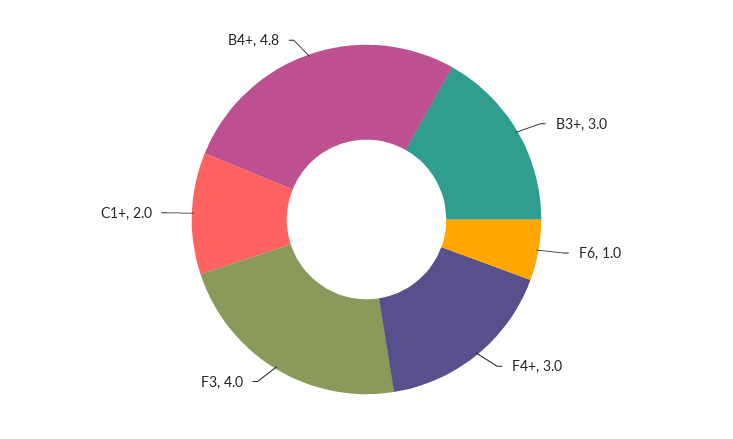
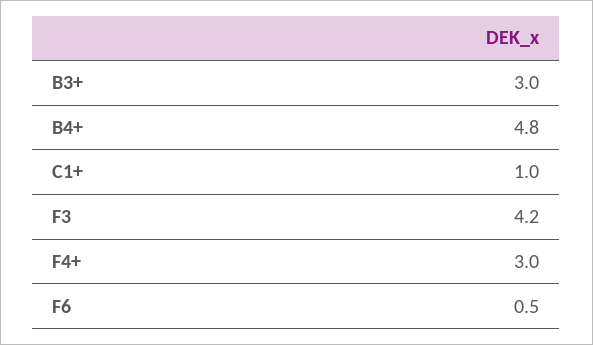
  {
    "B3+": 3,
-   "F6": 1,
+   "F6": 0.5,
    "F4+": 3,
-   "F3": 4,
+   "F3": 4.2,
-   "C1+": 2,
+   "C1+": 1,
    "B4+": 4.8
  }

